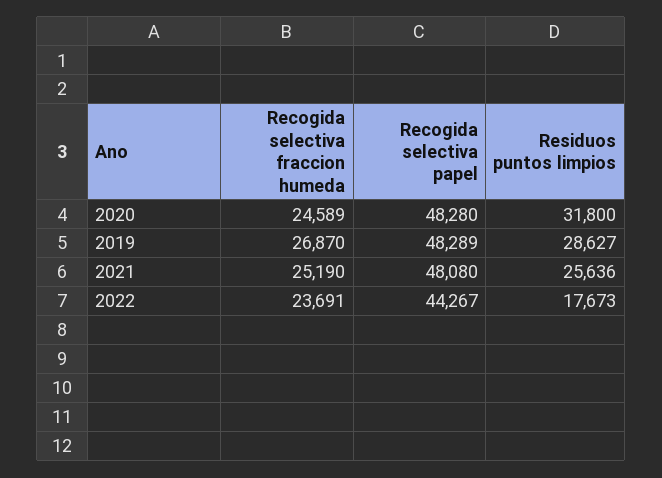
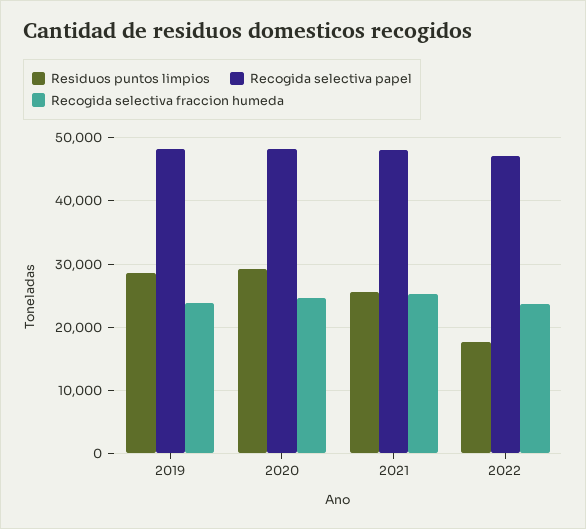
  {
    "Recogida selectiva fraccion humeda": {
      "2020": 24589,
-     "2019": 26870,
+     "2019": 24000,
      "2021": 25190,
      "2022": 23691
    },
    "Recogida selectiva papel": {
      "2020": 48280,
      "2019": 48289,
      "2021": 48080,
-     "2022": 44267
+     "2022": 47000
    },
    "Residuos puntos limpios": {
-     "2020": 31800,
+     "2020": 29000,
      "2019": 28627,
      "2021": 25636,
      "2022": 17673
    }
  }

